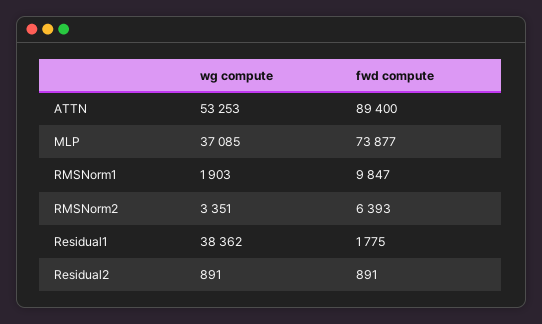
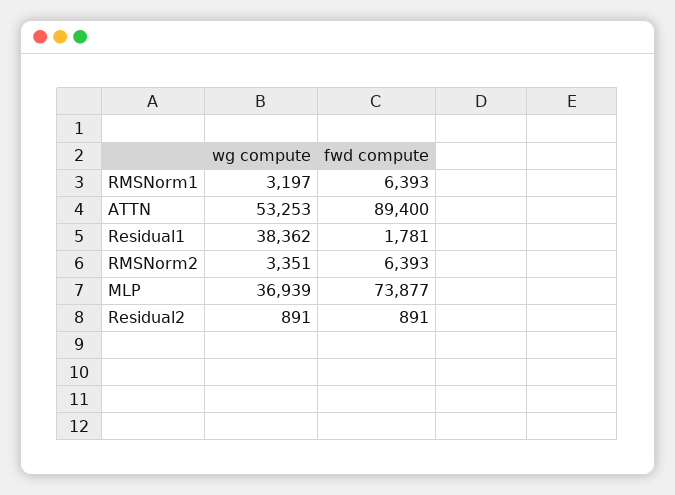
  {
    "wg compute": {
      "ATTN": 53253,
-     "MLP": 37085,
+     "MLP": 36939,
-     "RMSNorm1": 1903,
+     "RMSNorm1": 3197,
      "RMSNorm2": 3351,
      "Residual1": 38362,
      "Residual2": 891
    },
    "fwd compute": {
      "ATTN": 89400,
      "MLP": 73877,
-     "RMSNorm1": 9847,
+     "RMSNorm1": 6393,
      "RMSNorm2": 6393,
-     "Residual1": 1775,
+     "Residual1": 1781,
      "Residual2": 891
    }
  }

